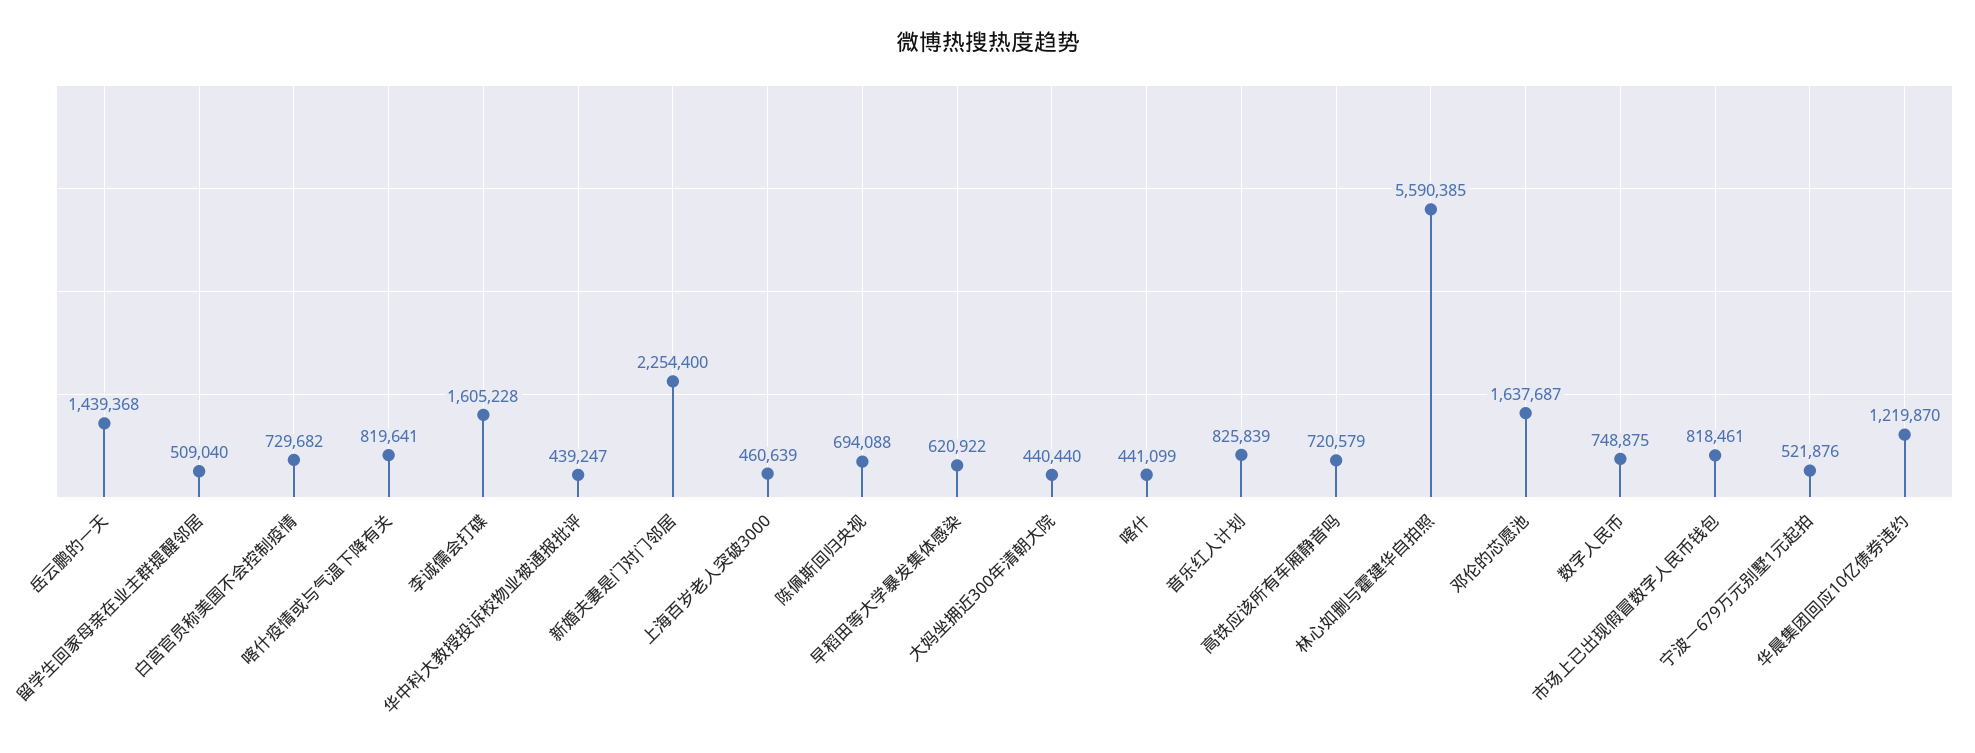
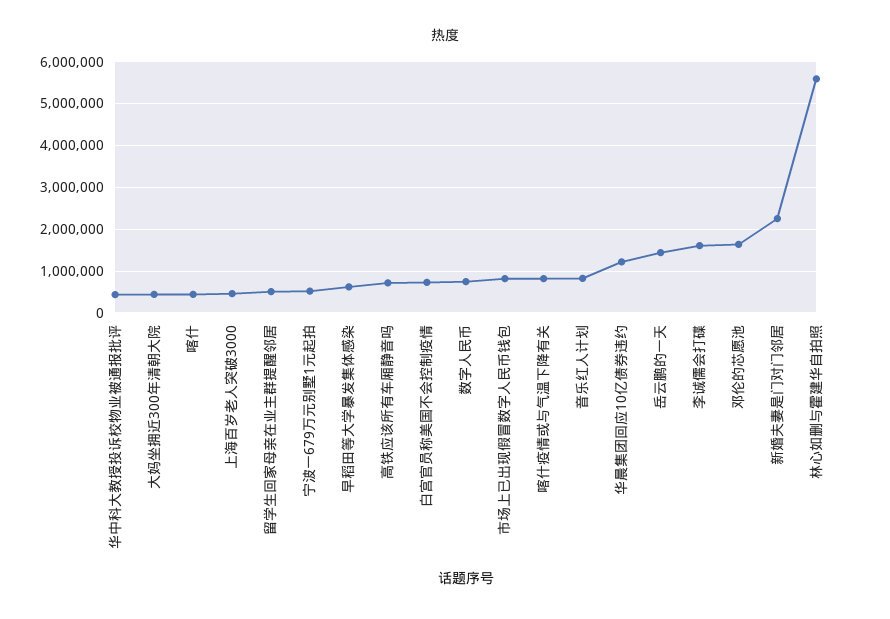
  {
    "岳云鹏的一天": 1439368,
    "留学生回家母亲在业主群提醒邻居": 509040,
    "白宫官员称美国不会控制疫情": 729682,
    "喀什疫情或与气温下降有关": 819641,
    "李诚儒会打碟": 1605228,
    "华中科大教授投诉校物业被通报批评": 439247,
    "新婚夫妻是门对门邻居": 2254400,
    "上海百岁老人突破3000": 460639,
-   "陈佩斯回归央视": 694088,
    "早稻田等大学暴发集体感染": 620922,
    "大妈坐拥近300年清朝大院": 440440,
    "喀什": 441099,
    "音乐红人计划": 825839,
    "高铁应该所有车厢静音吗": 720579,
    "林心如删与霍建华自拍照": 5590385,
    "邓伦的芯愿池": 1637687,
    "数字人民币": 748875,
    "市场上已出现假冒数字人民币钱包": 818461,
    "宁波一679万元别墅1元起拍": 521876,
    "华晨集团回应10亿债券违约": 1219870
  }

